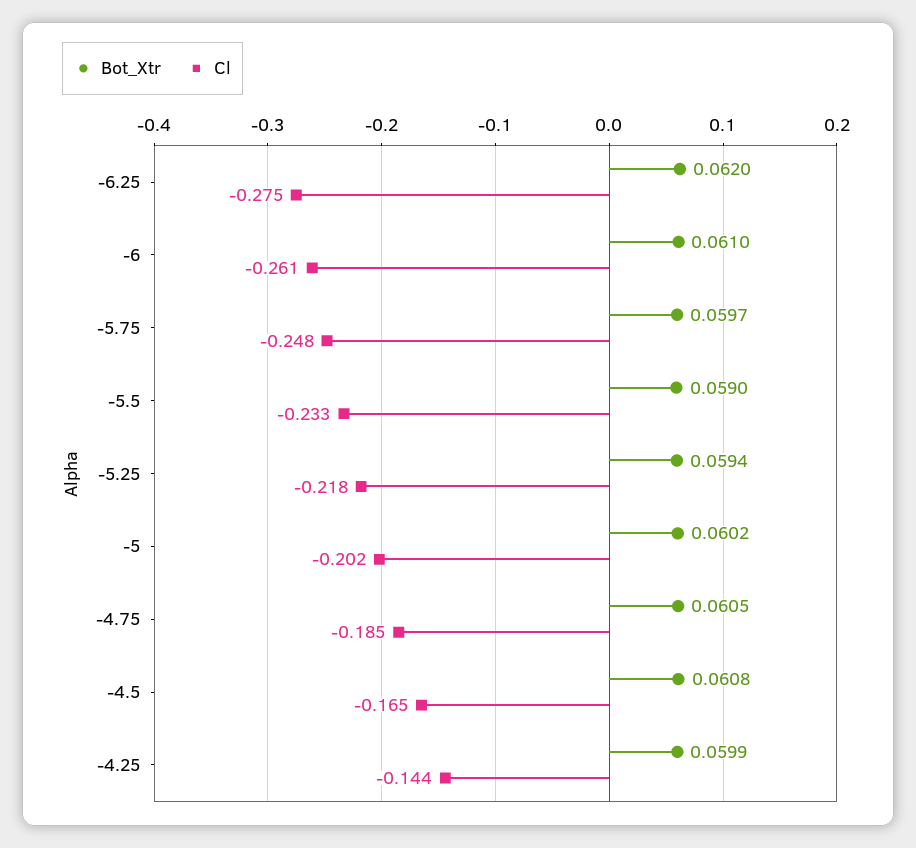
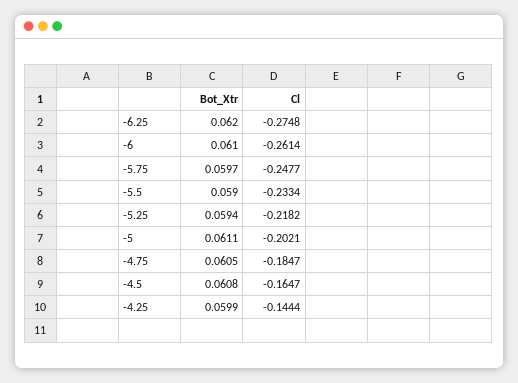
  {
    "Bot_Xtr": {
      "-6.25": 0.062,
      "-6": 0.061,
      "-5.75": 0.0597,
      "-5.5": 0.059,
      "-5.25": 0.0594,
-     "-5": 0.0602,
+     "-5": 0.0611,
      "-4.75": 0.0605,
      "-4.5": 0.0608,
      "-4.25": 0.0599
    },
    "Cl": {
      "-6.25": -0.2748,
      "-6": -0.2614,
      "-5.75": -0.2477,
      "-5.5": -0.2334,
      "-5.25": -0.2182,
      "-5": -0.2021,
      "-4.75": -0.1847,
      "-4.5": -0.1647,
      "-4.25": -0.1444
    }
  }

